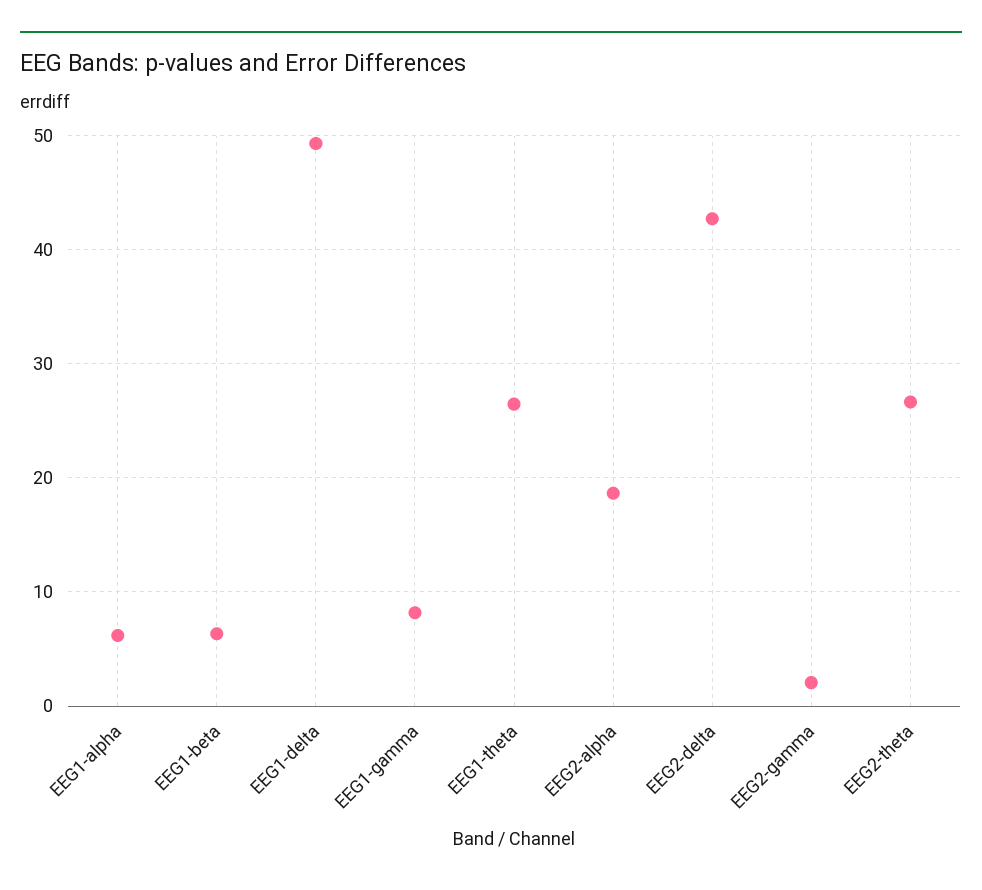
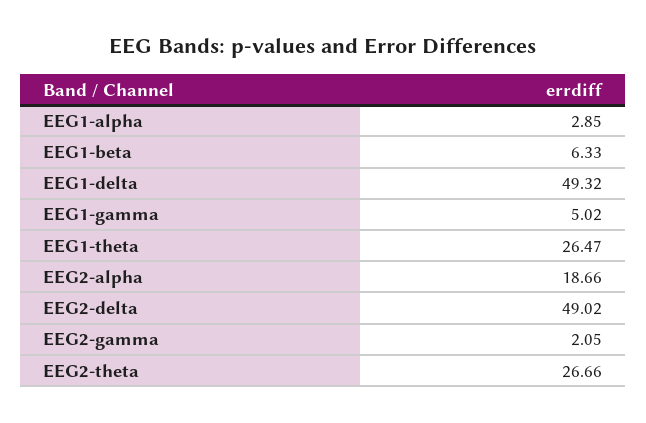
  {
-   "EEG1-alpha": 6,
+   "EEG1-alpha": 2.85,
    "EEG1-beta": 6.33,
    "EEG1-delta": 49.32,
-   "EEG1-gamma": 8,
+   "EEG1-gamma": 5.02,
    "EEG1-theta": 26.47,
    "EEG2-alpha": 18.66,
-   "EEG2-delta": 43,
+   "EEG2-delta": 49.02,
    "EEG2-gamma": 2.05,
    "EEG2-theta": 26.66
  }

